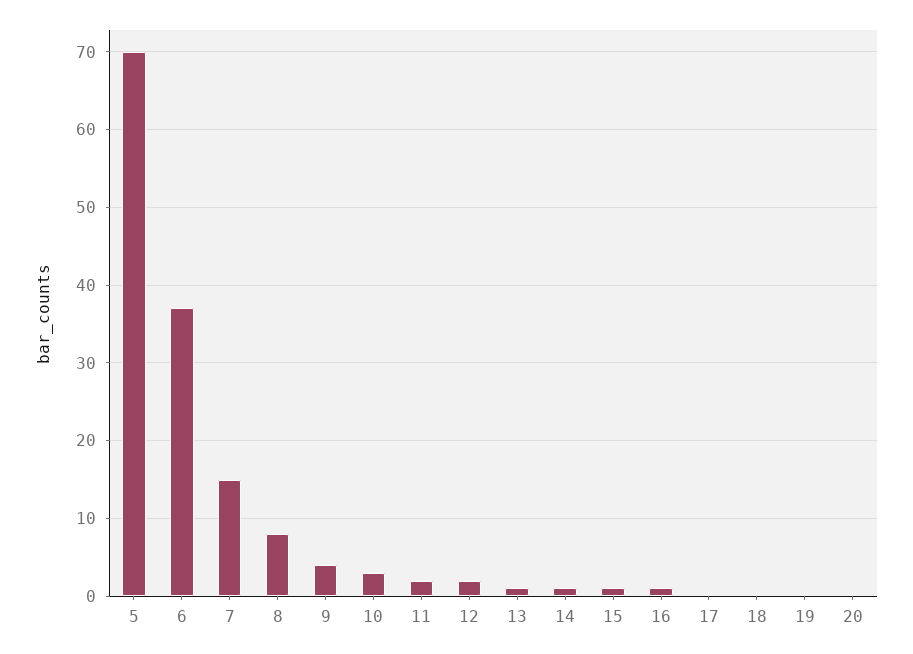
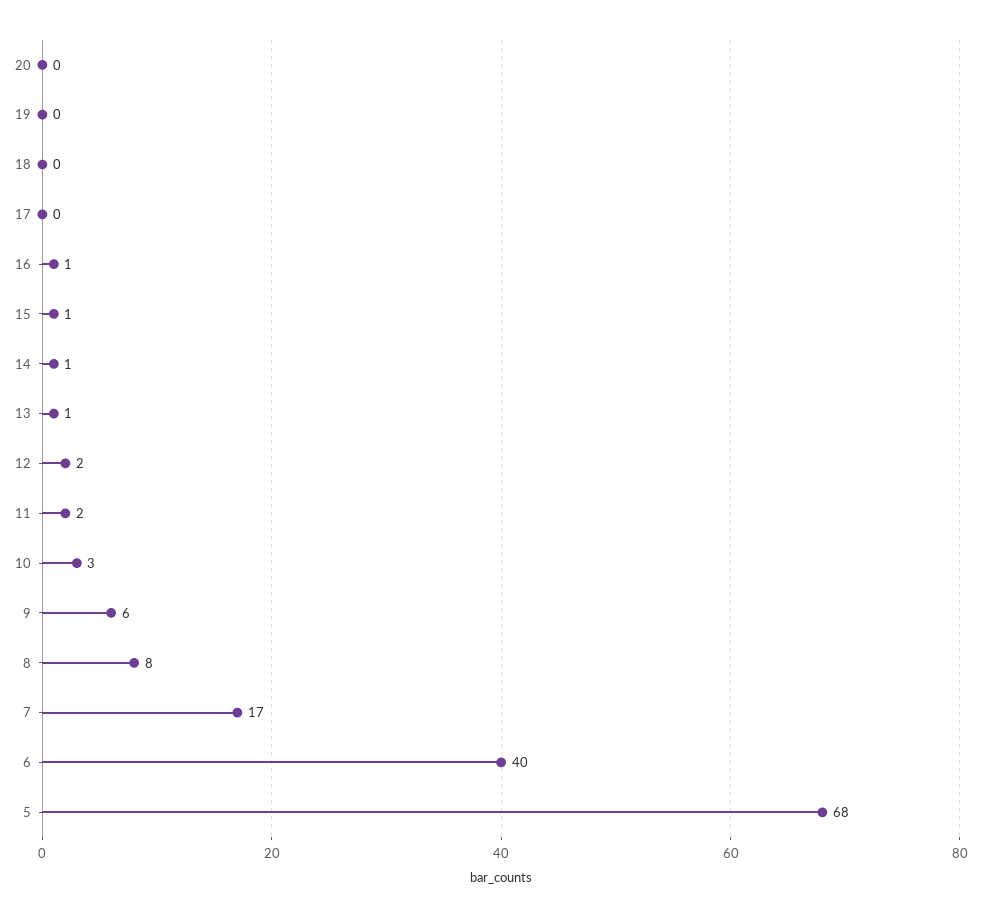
  {
-   "5": 70,
+   "5": 68,
-   "6": 37,
+   "6": 40,
-   "7": 15,
+   "7": 17,
    "8": 8,
-   "9": 4,
+   "9": 6,
    "10": 3,
    "11": 2,
    "12": 2,
    "13": 1,
    "14": 1,
    "15": 1,
    "16": 1,
    "17": 0,
    "18": 0,
    "19": 0,
    "20": 0
  }

